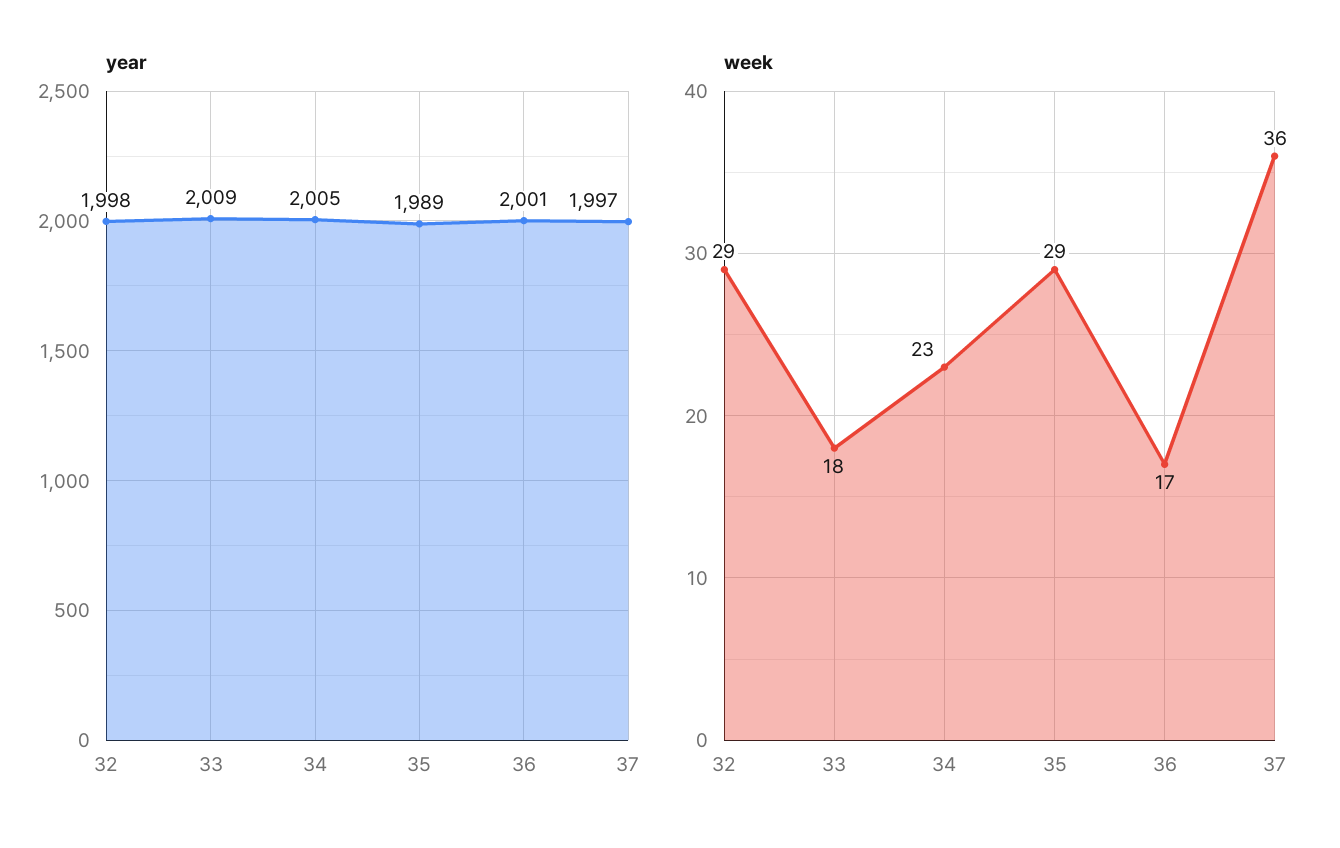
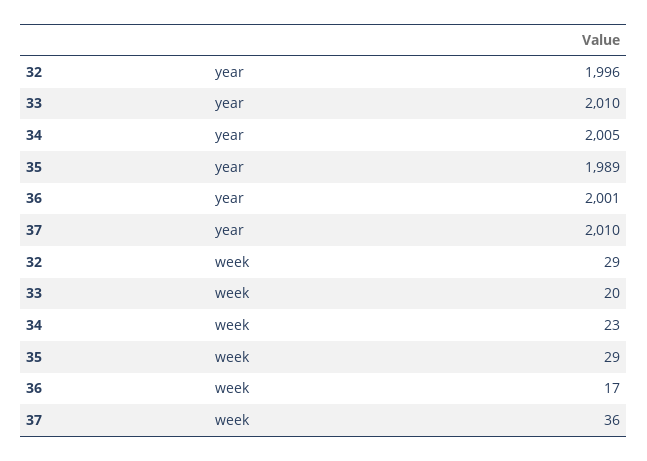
  {
    "year": {
-     "32": 1998,
+     "32": 1996,
-     "33": 2009,
+     "33": 2010,
      "34": 2005,
      "35": 1989,
      "36": 2001,
-     "37": 1997
+     "37": 2010
    },
    "week": {
      "32": 29,
-     "33": 18,
+     "33": 20,
      "34": 23,
      "35": 29,
      "36": 17,
      "37": 36
    }
  }

